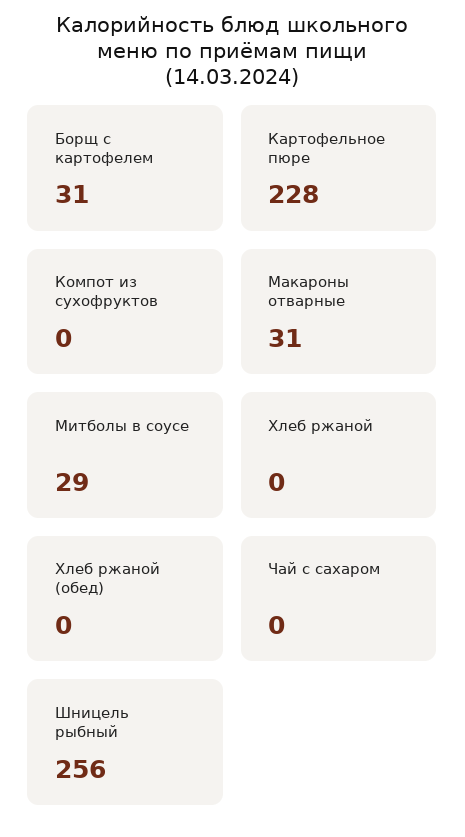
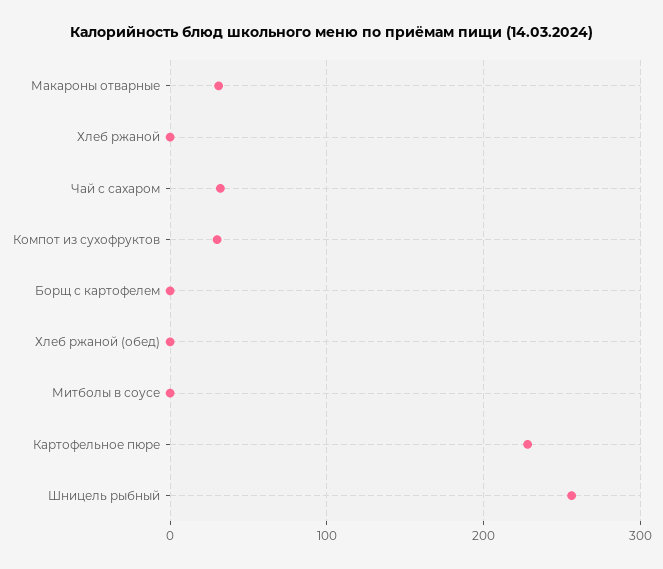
  {
-   "Борщ с картофелем": 31,
+   "Борщ с картофелем": 0,
    "Картофельное пюре": 228,
-   "Компот из сухофруктов": 0,
+   "Компот из сухофруктов": 30,
    "Макароны отварные": 31,
-   "Митболы в соусе": 29,
+   "Митболы в соусе": 0,
    "Хлеб ржаной": 0,
    "Хлеб ржаной (обед)": 0,
-   "Чай с сахаром": 0,
+   "Чай с сахаром": 30,
    "Шницель рыбный": 256
  }

